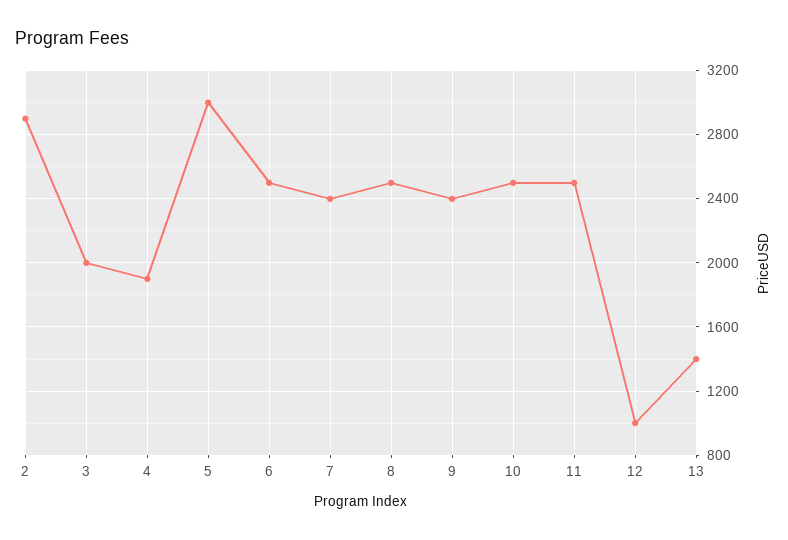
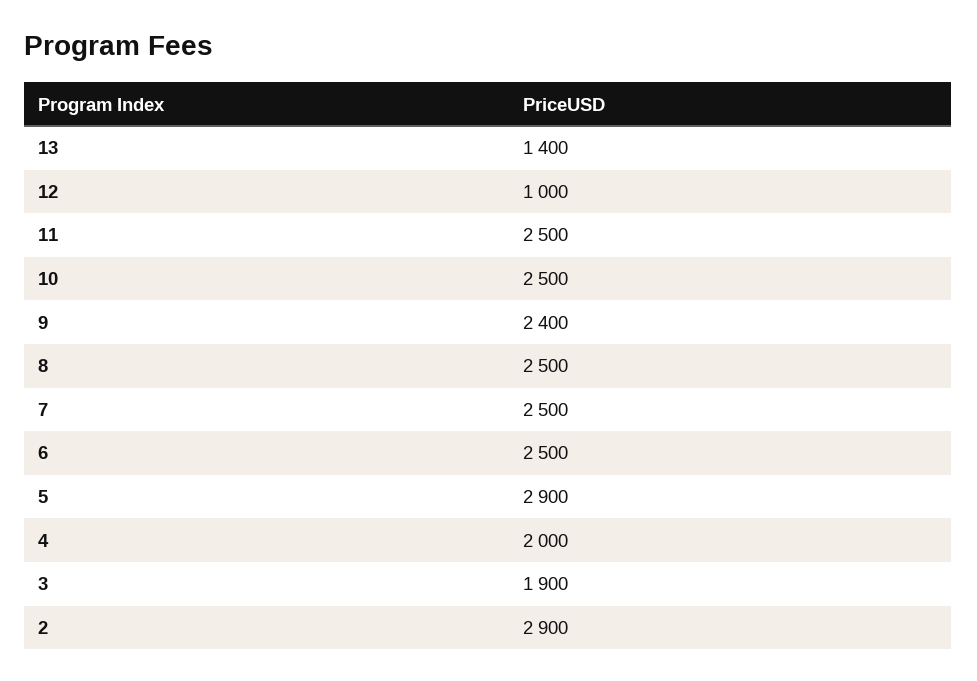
  {
    "2": 2900,
-   "3": 2000,
+   "3": 1900,
-   "4": 1900,
+   "4": 2000,
-   "5": 3000,
+   "5": 2900,
    "6": 2500,
-   "7": 2400,
+   "7": 2500,
    "8": 2500,
    "9": 2400,
    "10": 2500,
    "11": 2500,
    "12": 1000,
    "13": 1400
  }

